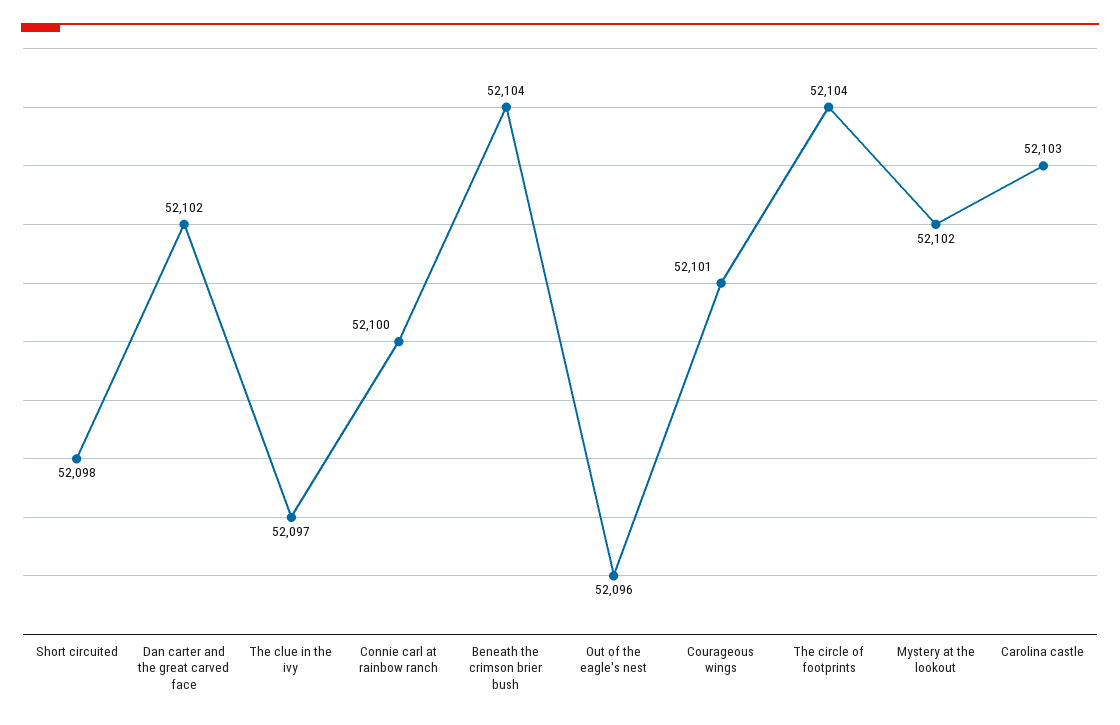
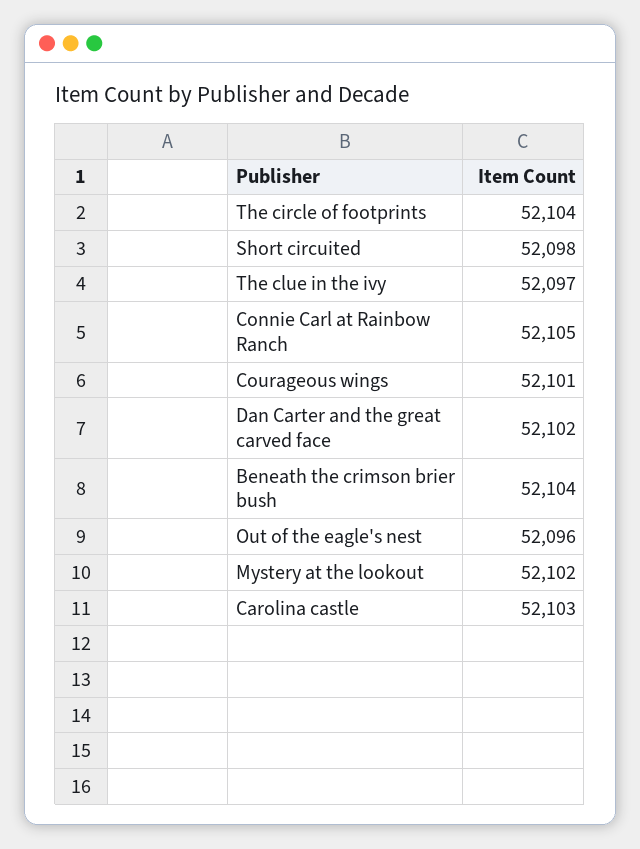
  {
    "Short circuited": 52098,
    "Dan carter and the great carved face": 52102,
    "The clue in the ivy": 52097,
-   "Connie carl at rainbow ranch": 52100,
+   "Connie carl at rainbow ranch": 52105,
    "Beneath the crimson brier bush": 52104,
    "Out of the eagle's nest": 52096,
    "Courageous wings": 52101,
    "The circle of footprints": 52104,
    "Mystery at the lookout": 52102,
    "Carolina castle": 52103
  }

